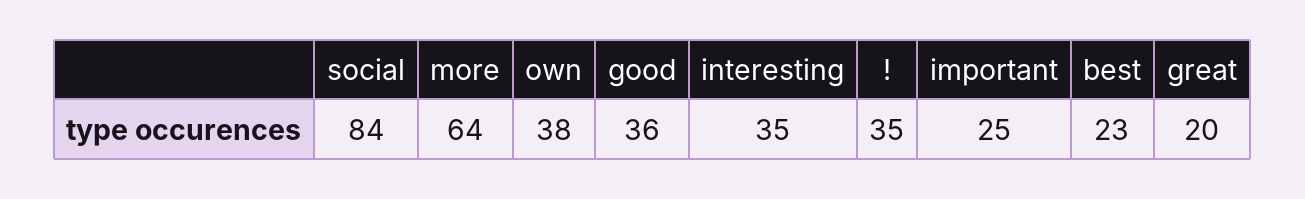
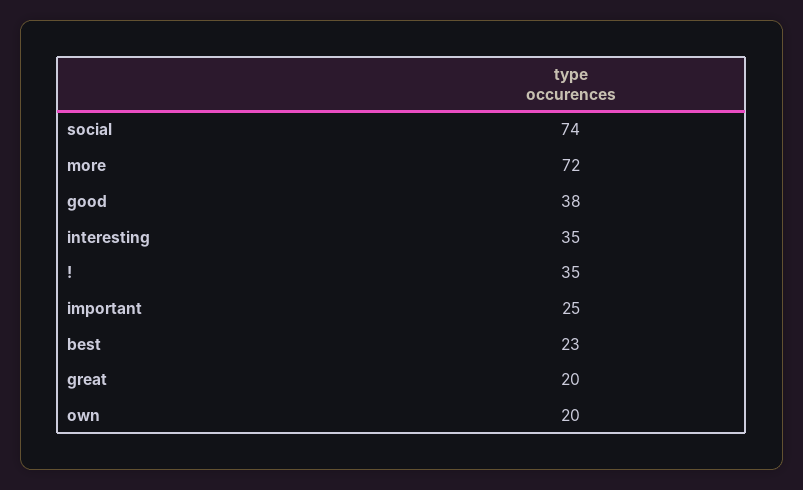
  {
-   "social": 84,
+   "social": 74,
-   "more": 64,
+   "more": 72,
-   "own": 38,
+   "own": 20,
-   "good": 36,
+   "good": 38,
    "interesting": 35,
    "!": 35,
    "important": 25,
    "best": 23,
    "great": 20
  }

